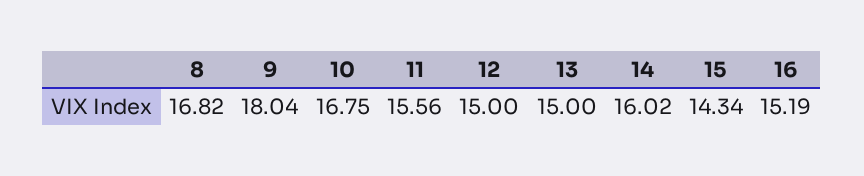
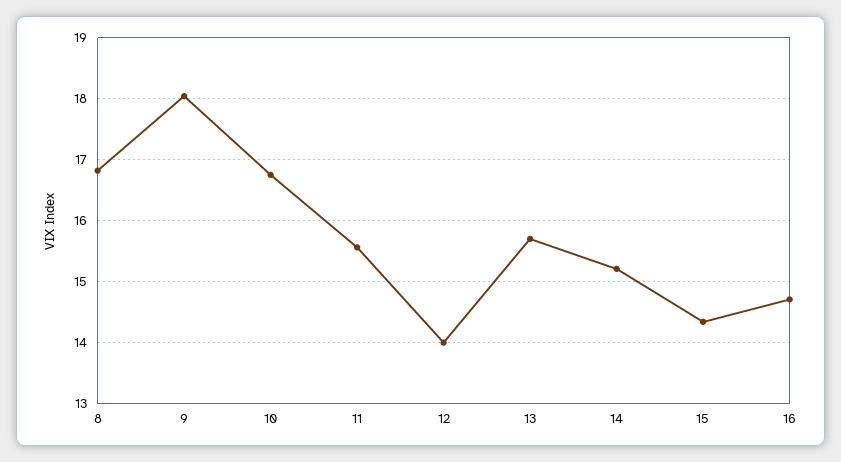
  {
    "8": 16.82,
    "9": 18.04,
    "10": 16.75,
    "11": 15.56,
-   "12": 15,
+   "12": 14,
-   "13": 15,
+   "13": 15.7,
-   "14": 16.02,
+   "14": 15.2,
    "15": 14.34,
-   "16": 15.19
+   "16": 14.7
  }

